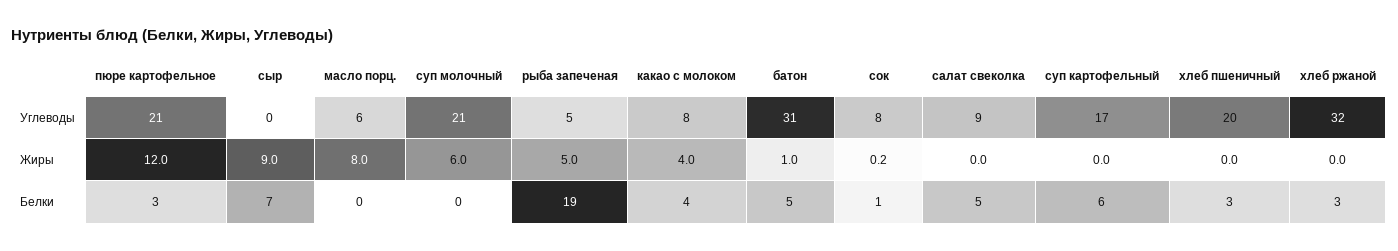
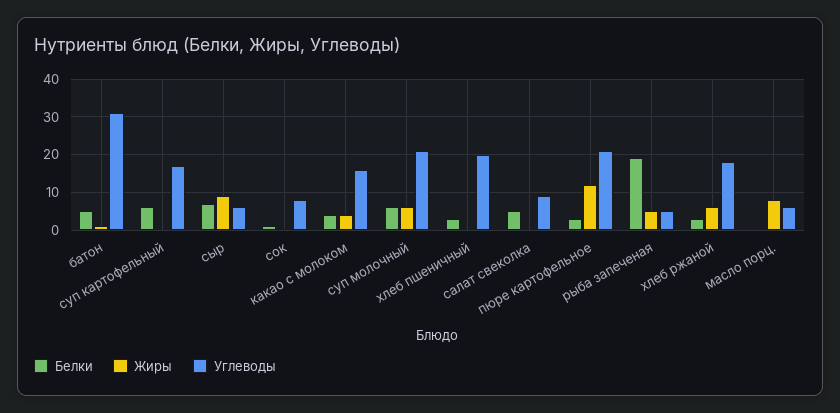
  {
    "Углеводы": {
      "пюре картофельное": 21,
-     "сыр": 0,
+     "сыр": 6,
      "масло порц.": 6,
      "суп молочный": 21,
      "рыба запеченая": 5,
-     "какао с молоком": 8,
+     "какао с молоком": 16,
      "батон": 31,
      "сок": 8,
      "салат свеколка": 9,
      "суп картофельный": 17,
      "хлеб пшеничный": 20,
-     "хлеб ржаной": 32
+     "хлеб ржаной": 18
    },
    "Жиры": {
      "пюре картофельное": 12,
      "сыр": 9,
      "масло порц.": 8,
      "суп молочный": 6,
      "рыба запеченая": 5,
      "какао с молоком": 4,
      "батон": 1,
      "сок": 0.2,
      "салат свеколка": 0,
      "суп картофельный": 0,
      "хлеб пшеничный": 0,
-     "хлеб ржаной": 0
+     "хлеб ржаной": 6
    },
    "Белки": {
      "пюре картофельное": 3,
      "сыр": 7,
      "масло порц.": 0,
-     "суп молочный": 0,
+     "суп молочный": 6,
      "рыба запеченая": 19,
      "какао с молоком": 4,
      "батон": 5,
      "сок": 1,
      "салат свеколка": 5,
      "суп картофельный": 6,
      "хлеб пшеничный": 3,
      "хлеб ржаной": 3
    }
  }

